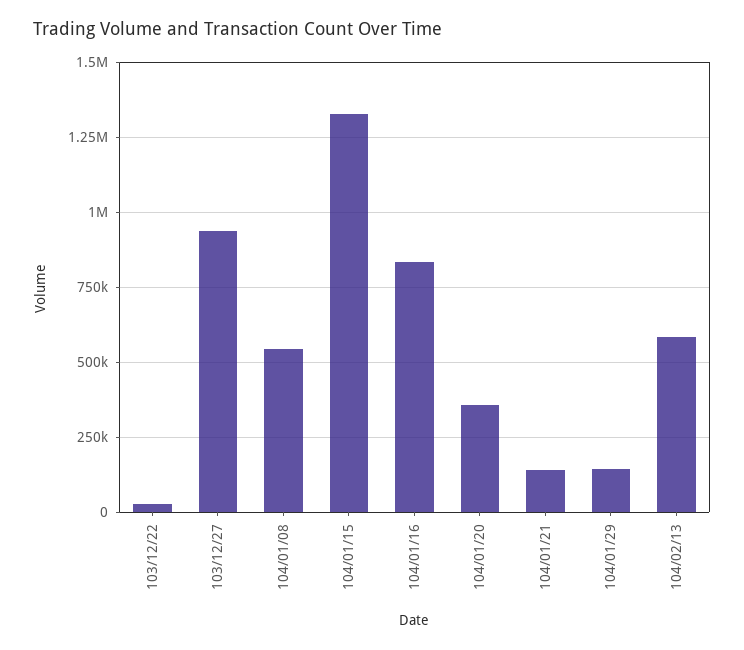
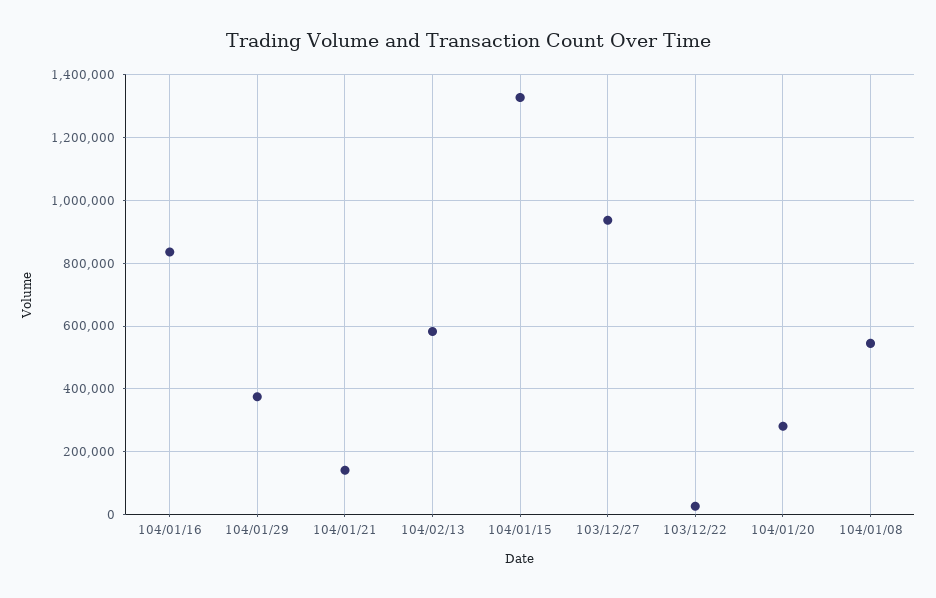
  {
    "103/12/22": 20000,
    "103/12/27": 940000,
    "104/01/08": 540000,
    "104/01/15": 1320000,
    "104/01/16": 840000,
-   "104/01/20": 350000,
+   "104/01/20": 280000,
    "104/01/21": 140000,
-   "104/01/29": 150000,
+   "104/01/29": 380000,
    "104/02/13": 580000
  }

